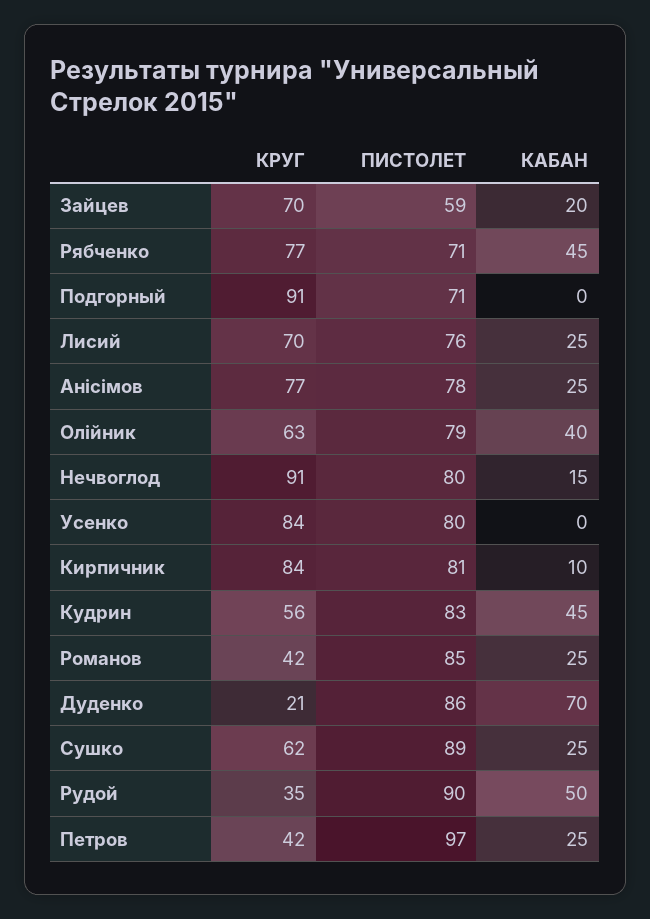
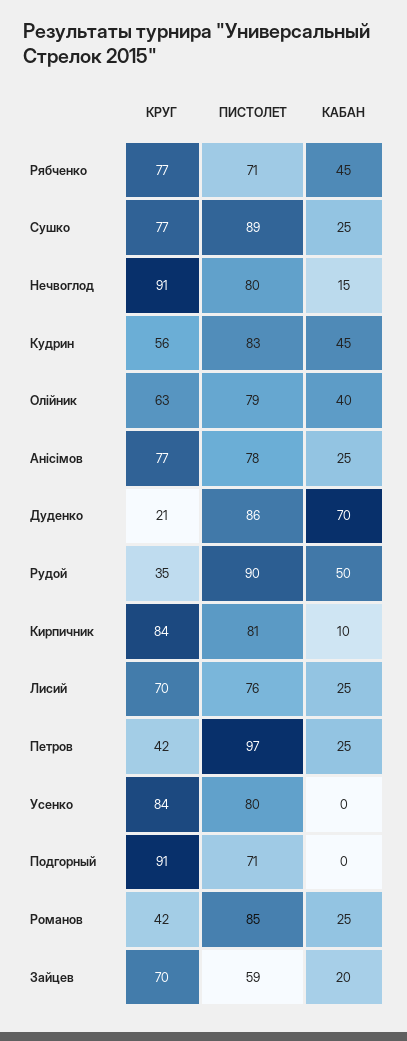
  {
    "КРУГ": {
      "Зайцев": 70,
      "Рябченко": 77,
      "Подгорный": 91,
      "Лисий": 70,
      "Анісімов": 77,
      "Олійник": 63,
      "Нечвоглод": 91,
      "Усенко": 84,
      "Кирпичник": 84,
      "Кудрин": 56,
      "Романов": 42,
      "Дуденко": 21,
-     "Сушко": 62,
+     "Сушко": 77,
      "Рудой": 35,
      "Петров": 42
    },
    "ПИСТОЛЕТ": {
      "Зайцев": 59,
      "Рябченко": 71,
      "Подгорный": 71,
      "Лисий": 76,
      "Анісімов": 78,
      "Олійник": 79,
      "Нечвоглод": 80,
      "Усенко": 80,
      "Кирпичник": 81,
      "Кудрин": 83,
      "Романов": 85,
      "Дуденко": 86,
      "Сушко": 89,
      "Рудой": 90,
      "Петров": 97
    },
    "КАБАН": {
      "Зайцев": 20,
      "Рябченко": 45,
      "Подгорный": 0,
      "Лисий": 25,
      "Анісімов": 25,
      "Олійник": 40,
      "Нечвоглод": 15,
      "Усенко": 0,
      "Кирпичник": 10,
      "Кудрин": 45,
      "Романов": 25,
      "Дуденко": 70,
      "Сушко": 25,
      "Рудой": 50,
      "Петров": 25
    }
  }

